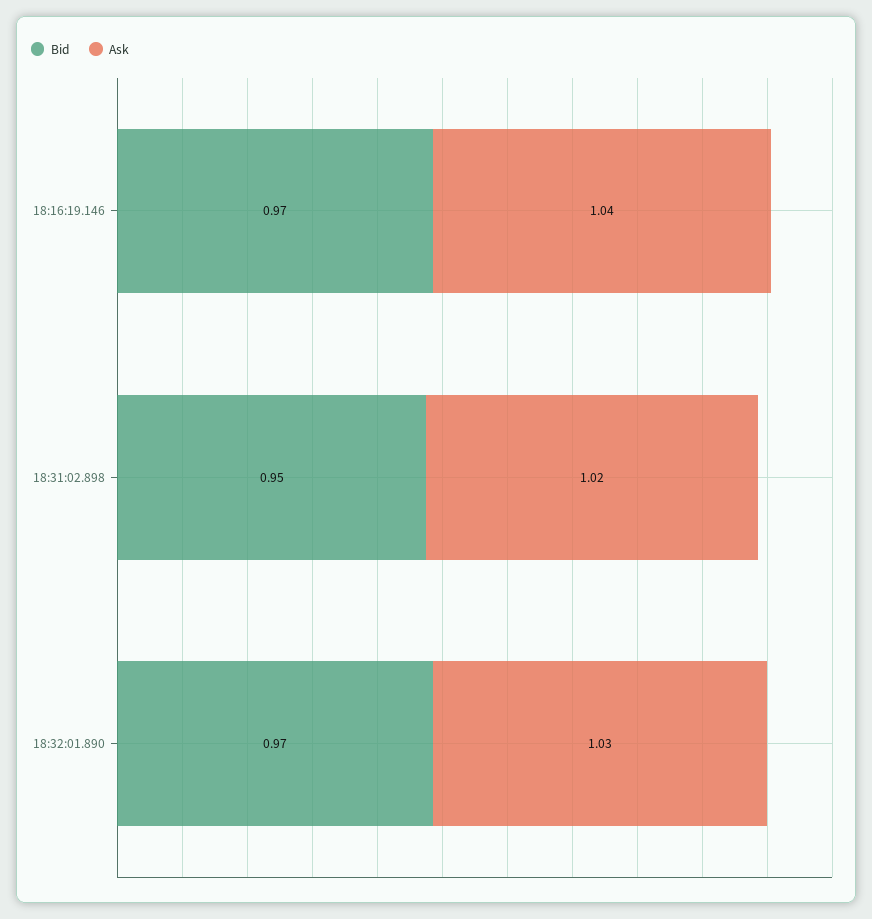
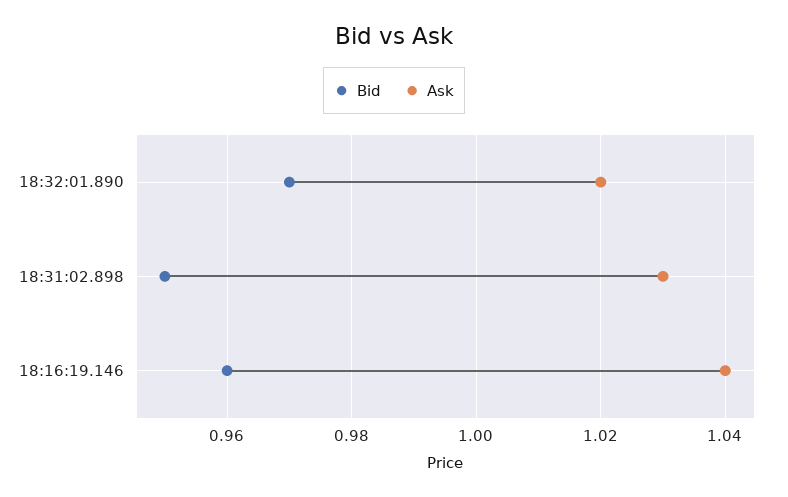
  {
    "Bid": {
-     "18:16:19.146": 0.97,
+     "18:16:19.146": 0.96,
      "18:31:02.898": 0.95,
      "18:32:01.890": 0.97
    },
    "Ask": {
      "18:16:19.146": 1.04,
-     "18:31:02.898": 1.02,
+     "18:31:02.898": 1.03,
-     "18:32:01.890": 1.03
+     "18:32:01.890": 1.02
    }
  }

